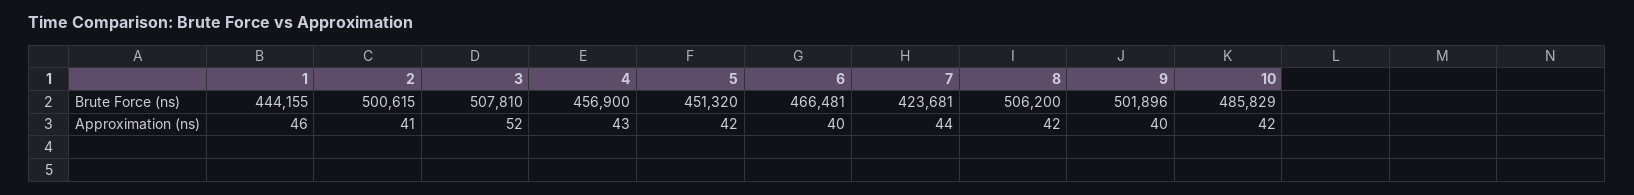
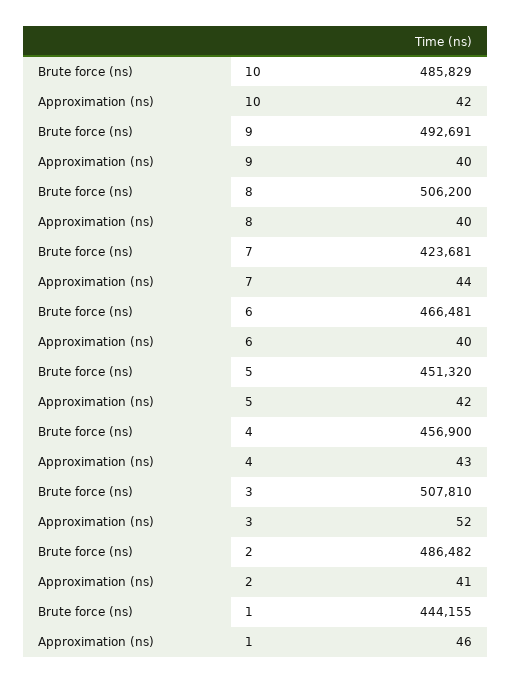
  {
    "1": {
      "Brute Force (ns)": 444155,
      "Approximation (ns)": 46
    },
    "2": {
-     "Brute Force (ns)": 500615,
+     "Brute Force (ns)": 486482,
      "Approximation (ns)": 41
    },
    "3": {
      "Brute Force (ns)": 507810,
      "Approximation (ns)": 52
    },
    "4": {
      "Brute Force (ns)": 456900,
      "Approximation (ns)": 43
    },
    "5": {
      "Brute Force (ns)": 451320,
      "Approximation (ns)": 42
    },
    "6": {
      "Brute Force (ns)": 466481,
      "Approximation (ns)": 40
    },
    "7": {
      "Brute Force (ns)": 423681,
      "Approximation (ns)": 44
    },
    "8": {
      "Brute Force (ns)": 506200,
-     "Approximation (ns)": 42
+     "Approximation (ns)": 40
    },
    "9": {
-     "Brute Force (ns)": 501896,
+     "Brute Force (ns)": 492691,
      "Approximation (ns)": 40
    },
    "10": {
      "Brute Force (ns)": 485829,
      "Approximation (ns)": 42
    }
  }

